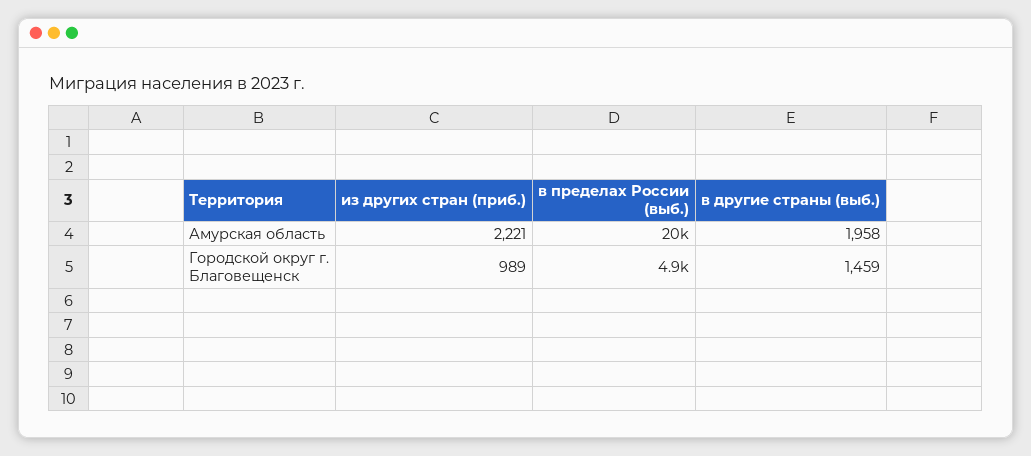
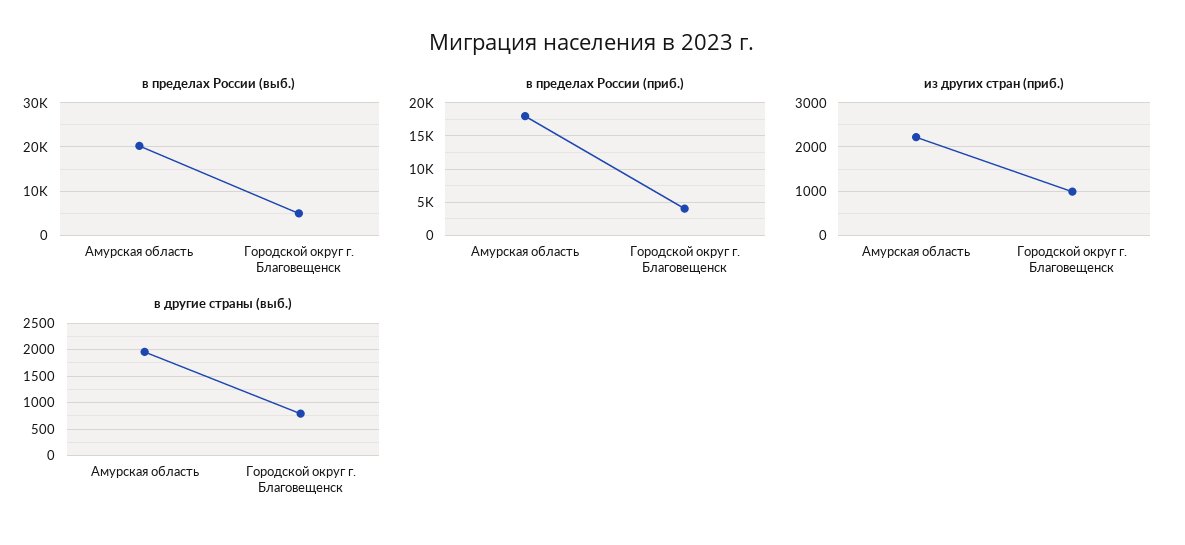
  {
    "из других стран (приб.)": {
      "Амурская область": 2221,
      "Городской округ г. Благовещенск": 989
    },
    "в пределах России (выб.)": {
      "Амурская область": 20000,
      "Городской округ г. Благовещенск": 4900
    },
    "в другие страны (выб.)": {
      "Амурская область": 1958,
-     "Городской округ г. Благовещенск": 1459
+     "Городской округ г. Благовещенск": 750
-   }
+   },
+   "в пределах России (приб.)": {
+     "Амурская область": 18000,
+     "Городской округ г. Благовещенск": 4000
+   }
  }

